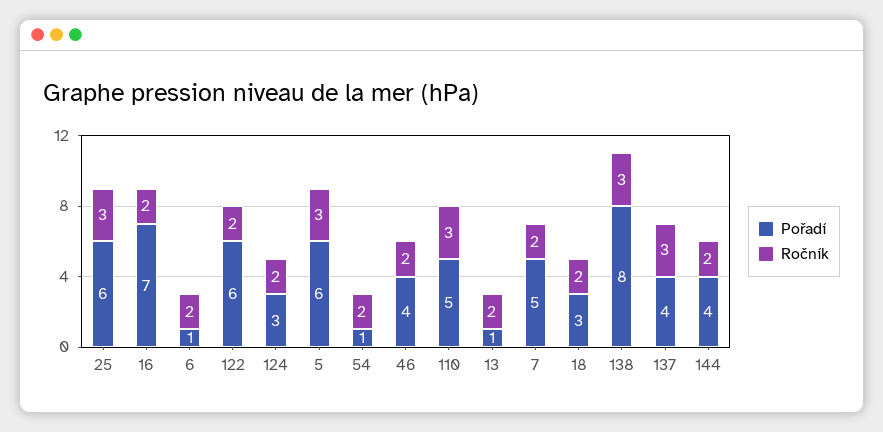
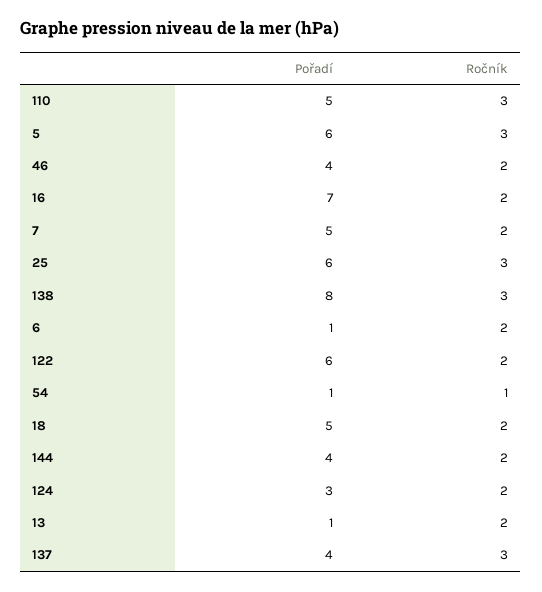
  {
    "Pořadí": {
      "25": 6,
      "16": 7,
      "6": 1,
      "122": 6,
      "124": 3,
      "5": 6,
      "54": 1,
      "46": 4,
      "110": 5,
      "13": 1,
      "7": 5,
-     "18": 3,
+     "18": 5,
      "138": 8,
      "137": 4,
      "144": 4
    },
    "Ročník": {
      "25": 3,
      "16": 2,
      "6": 2,
      "122": 2,
      "124": 2,
      "5": 3,
-     "54": 2,
+     "54": 1,
      "46": 2,
      "110": 3,
      "13": 2,
      "7": 2,
      "18": 2,
      "138": 3,
      "137": 3,
      "144": 2
    }
  }

